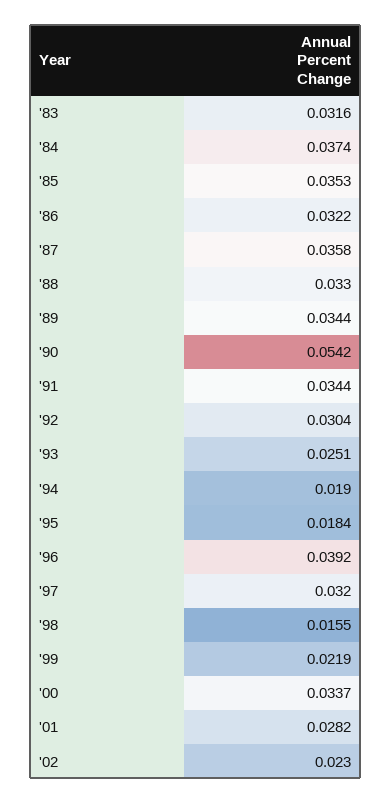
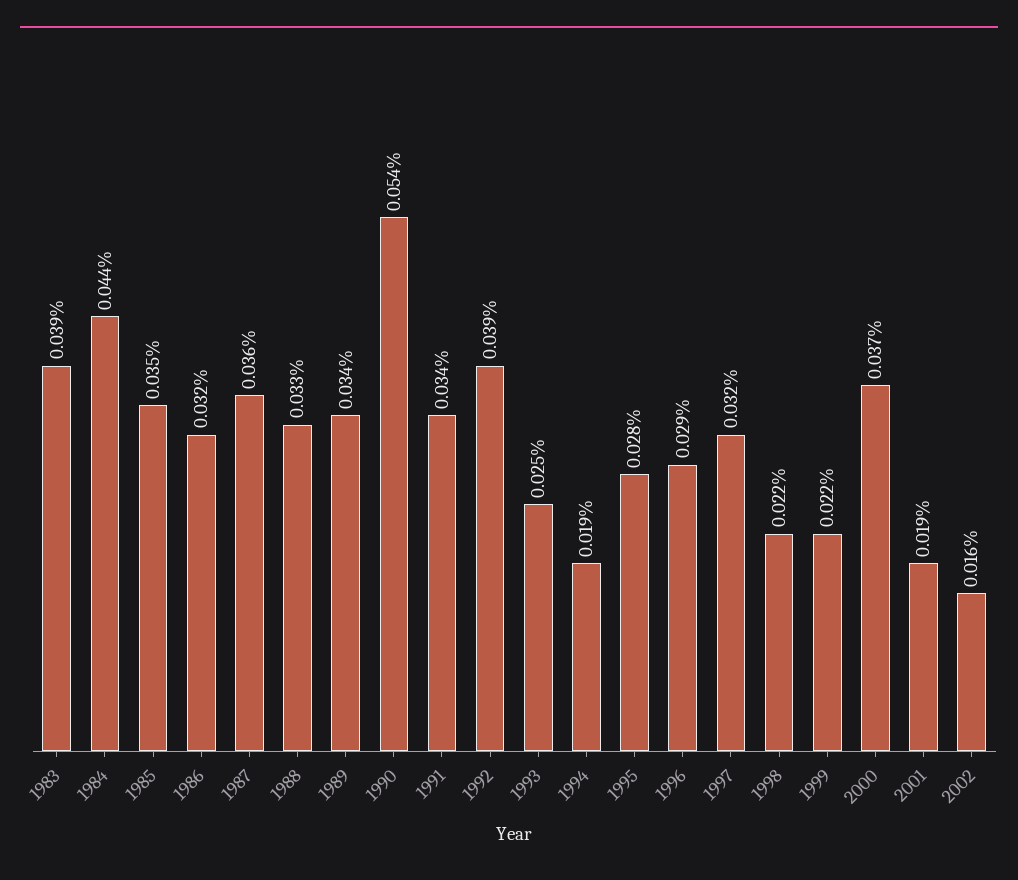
  {
-   "'83": 0.0316,
+   "'83": 0.039,
-   "'84": 0.0374,
+   "'84": 0.044,
    "'85": 0.0353,
    "'86": 0.0322,
    "'87": 0.0358,
    "'88": 0.033,
    "'89": 0.0344,
    "'90": 0.0542,
    "'91": 0.0344,
-   "'92": 0.0304,
+   "'92": 0.039,
    "'93": 0.0251,
    "'94": 0.019,
-   "'95": 0.0184,
+   "'95": 0.028,
-   "'96": 0.0392,
+   "'96": 0.029,
    "'97": 0.032,
-   "'98": 0.0155,
+   "'98": 0.022,
    "'99": 0.0219,
-   "'00": 0.0337,
+   "'00": 0.037,
-   "'01": 0.0282,
+   "'01": 0.019,
-   "'02": 0.023
+   "'02": 0.016
  }

